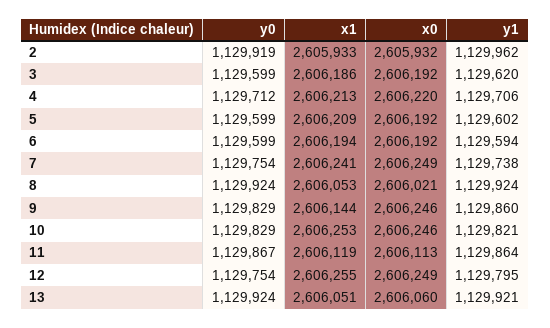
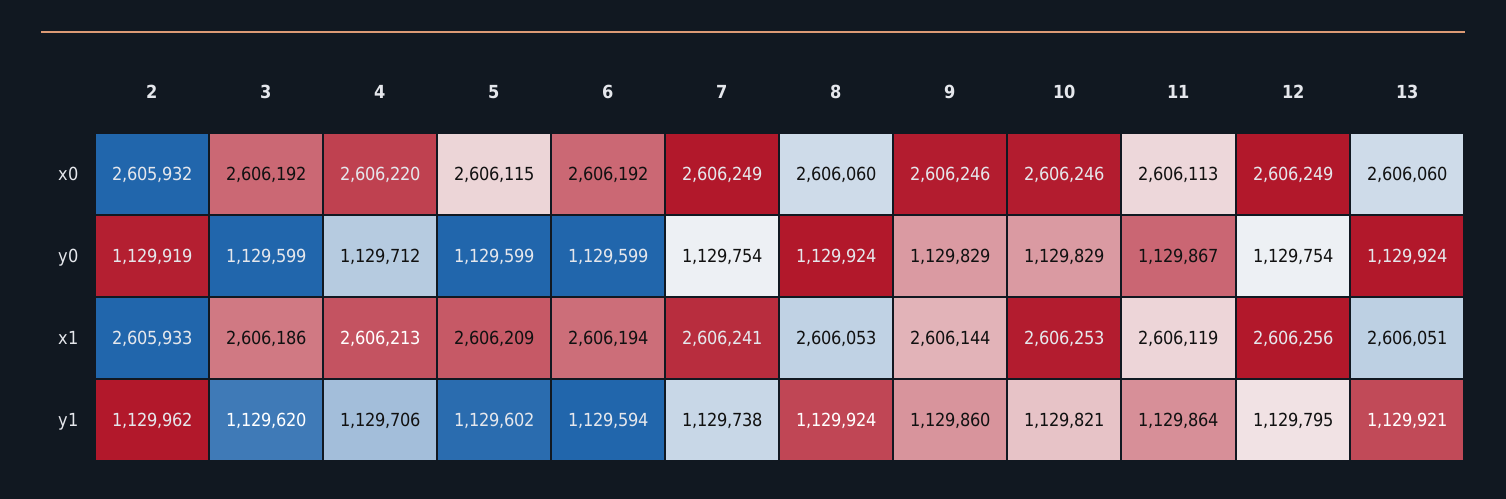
  {
    "y0": {
      "2": 1129919,
      "3": 1129599,
      "4": 1129712,
      "5": 1129599,
      "6": 1129599,
      "7": 1129754,
      "8": 1129924,
      "9": 1129829,
      "10": 1129829,
      "11": 1129867,
      "12": 1129754,
      "13": 1129924
    },
    "x1": {
      "2": 2605933,
      "3": 2606186,
      "4": 2606213,
      "5": 2606209,
      "6": 2606194,
      "7": 2606241,
      "8": 2606053,
      "9": 2606144,
      "10": 2606253,
      "11": 2606119,
-     "12": 2606255,
+     "12": 2606256,
      "13": 2606051
    },
    "x0": {
      "2": 2605932,
      "3": 2606192,
      "4": 2606220,
-     "5": 2606192,
+     "5": 2606115,
      "6": 2606192,
      "7": 2606249,
-     "8": 2606021,
+     "8": 2606060,
      "9": 2606246,
      "10": 2606246,
      "11": 2606113,
      "12": 2606249,
      "13": 2606060
    },
    "y1": {
      "2": 1129962,
      "3": 1129620,
      "4": 1129706,
      "5": 1129602,
      "6": 1129594,
      "7": 1129738,
      "8": 1129924,
      "9": 1129860,
      "10": 1129821,
      "11": 1129864,
      "12": 1129795,
      "13": 1129921
    }
  }

